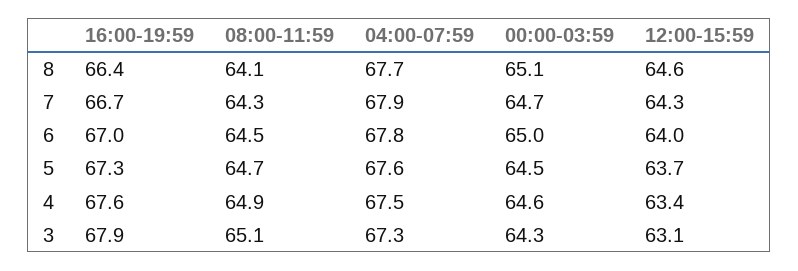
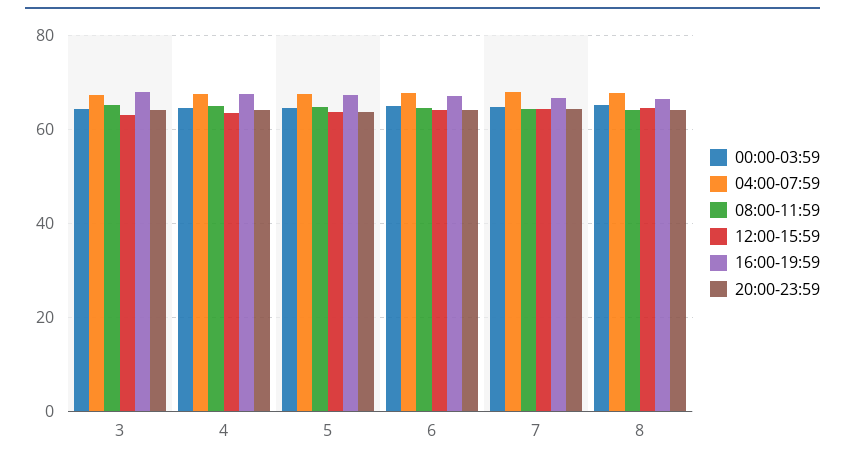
  {
    "16:00-19:59": {
      "8": 66.4,
      "7": 66.7,
      "6": 67,
      "5": 67.3,
      "4": 67.6,
      "3": 67.9
    },
    "08:00-11:59": {
      "8": 64.1,
      "7": 64.3,
      "6": 64.5,
      "5": 64.7,
      "4": 64.9,
      "3": 65.1
    },
    "04:00-07:59": {
      "8": 67.7,
      "7": 67.9,
      "6": 67.8,
      "5": 67.6,
      "4": 67.5,
      "3": 67.3
    },
    "00:00-03:59": {
      "8": 65.1,
      "7": 64.7,
      "6": 65,
      "5": 64.5,
      "4": 64.6,
      "3": 64.3
    },
    "12:00-15:59": {
      "8": 64.6,
      "7": 64.3,
      "6": 64,
      "5": 63.7,
      "4": 63.4,
      "3": 63.1
-   }
+   },
+   "20:00-23:59": {
+     "3": 64,
+     "4": 64,
+     "5": 64,
+     "6": 64,
+     "7": 64,
+     "8": 64
+   }
  }

